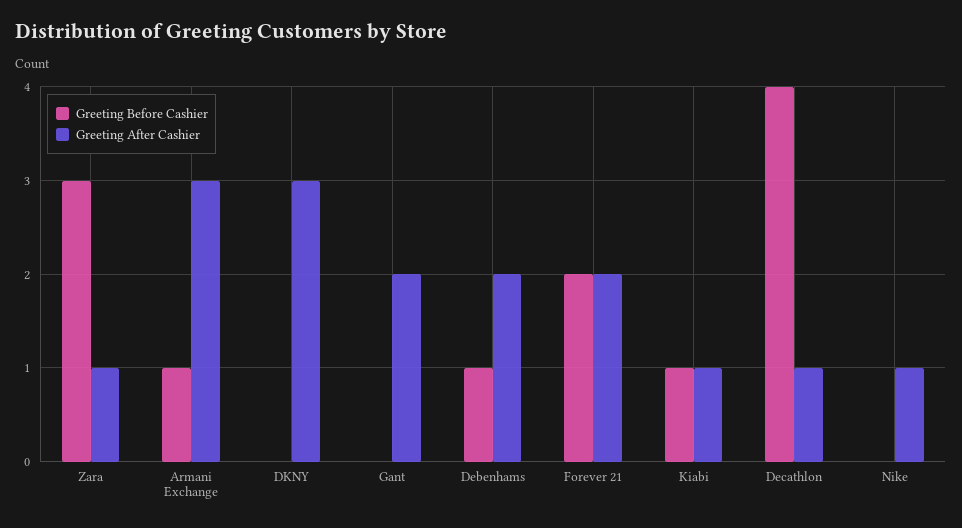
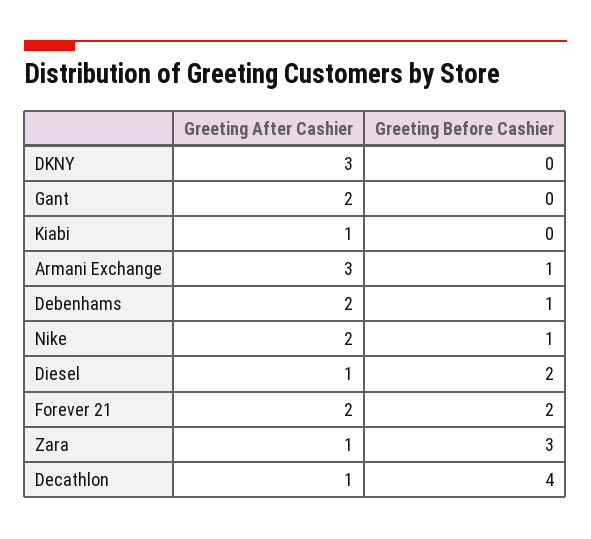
  {
    "Greeting Before Cashier": {
      "Zara": 3,
      "Armani Exchange": 1,
      "DKNY": 0,
      "Gant": 0,
      "Debenhams": 1,
      "Forever 21": 2,
-     "Kiabi": 1,
+     "Kiabi": 0,
      "Decathlon": 4,
-     "Nike": 0
+     "Nike": 1,
+     "Diesel": 2
    },
    "Greeting After Cashier": {
      "Zara": 1,
      "Armani Exchange": 3,
      "DKNY": 3,
      "Gant": 2,
      "Debenhams": 2,
      "Forever 21": 2,
      "Kiabi": 1,
      "Decathlon": 1,
-     "Nike": 1
+     "Nike": 2,
+     "Diesel": 1
    }
  }

